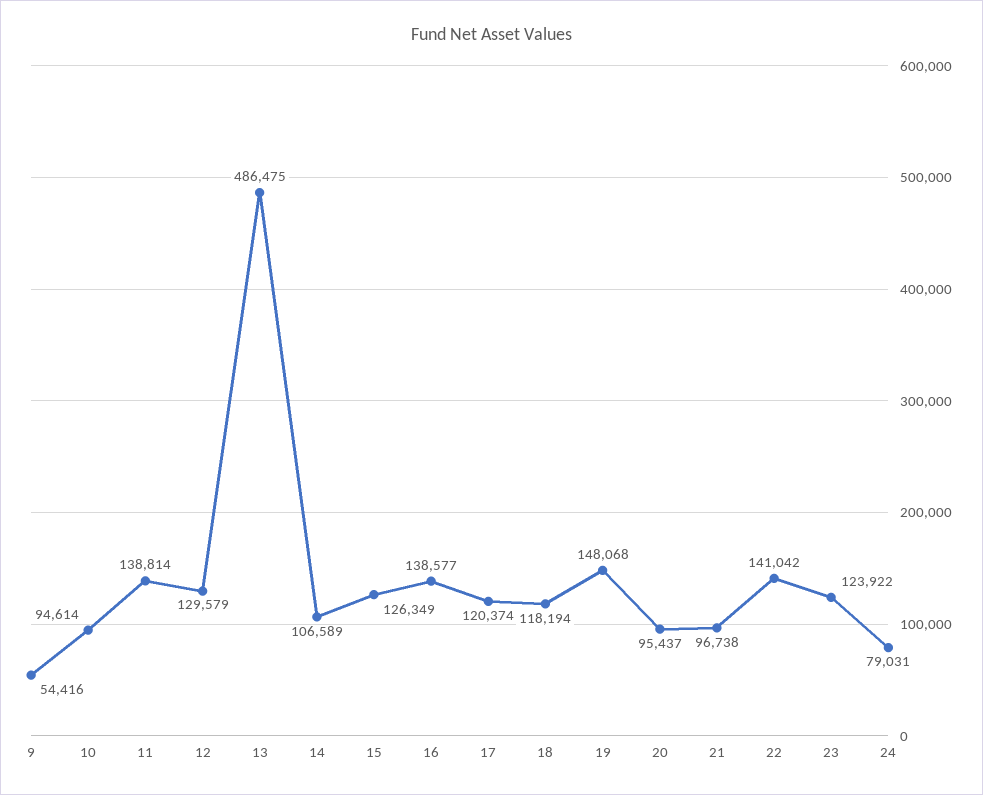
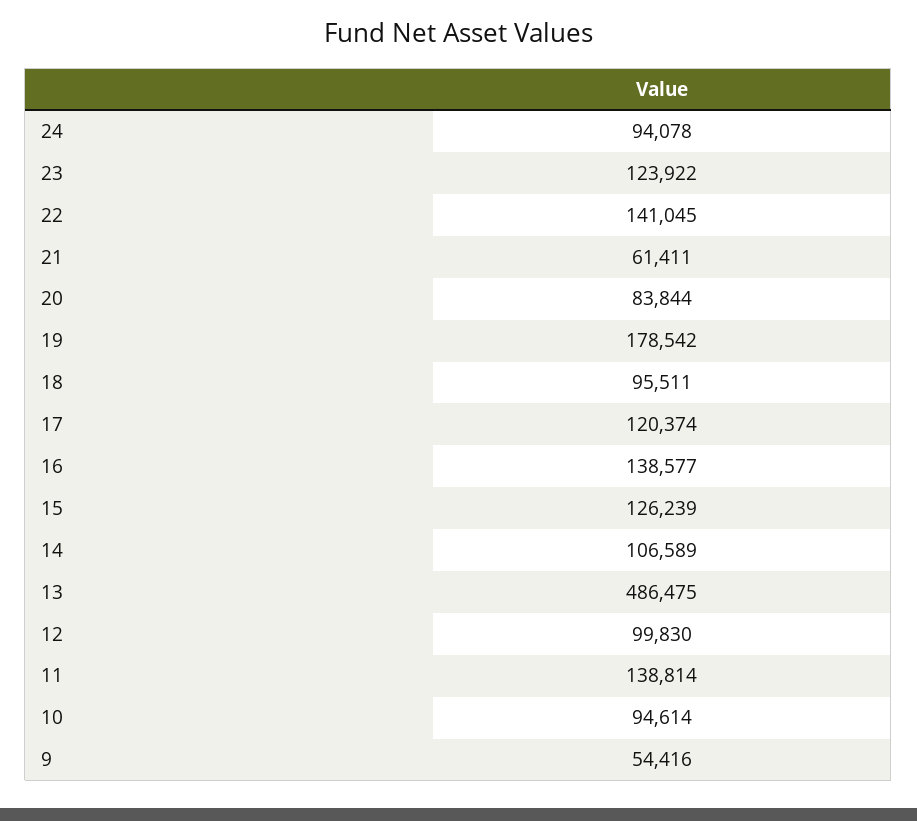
  {
    "9": 54416,
    "10": 94614,
    "11": 138814,
-   "12": 129579,
+   "12": 99830,
    "13": 486475,
    "14": 106589,
-   "15": 126349,
+   "15": 126239,
    "16": 138577,
    "17": 120374,
-   "18": 118194,
+   "18": 95511,
-   "19": 148068,
+   "19": 178542,
-   "20": 95437,
+   "20": 83844,
-   "21": 96738,
+   "21": 61411,
-   "22": 141042,
+   "22": 141045,
    "23": 123922,
-   "24": 79031
+   "24": 94078
  }

